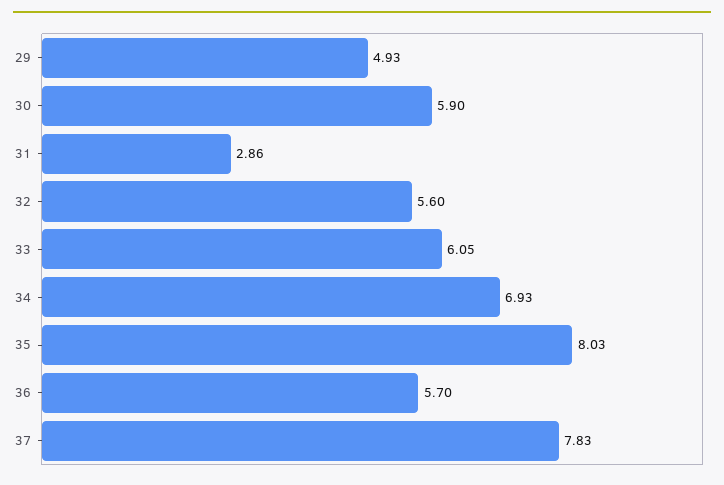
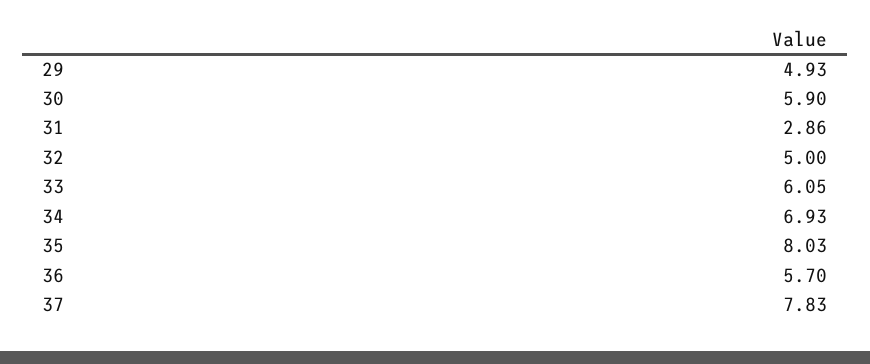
  {
    "29": 4.93,
    "30": 5.9,
    "31": 2.86,
-   "32": 5.6,
+   "32": 5,
    "33": 6.05,
    "34": 6.93,
    "35": 8.03,
    "36": 5.7,
    "37": 7.83
  }

